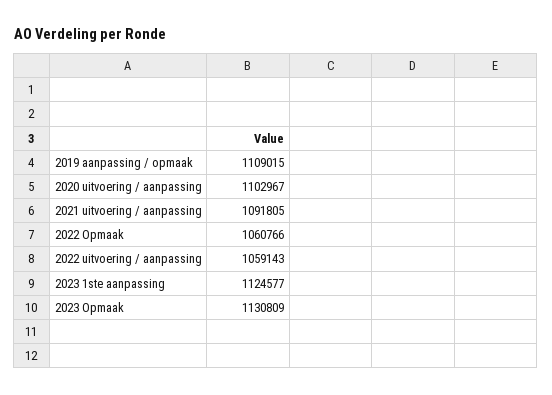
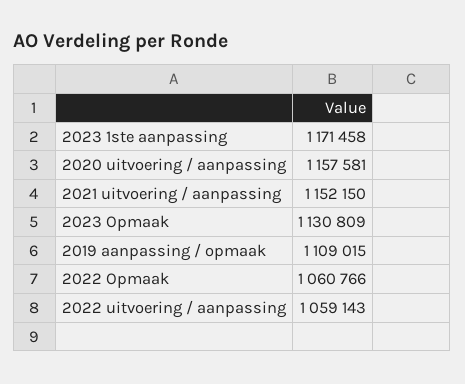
  {
    "2019 aanpassing / opmaak": 1109015,
-   "2020 uitvoering / aanpassing": 1102967,
+   "2020 uitvoering / aanpassing": 1157581,
-   "2021 uitvoering / aanpassing": 1091805,
+   "2021 uitvoering / aanpassing": 1152150,
    "2022 Opmaak": 1060766,
    "2022 uitvoering / aanpassing": 1059143,
-   "2023 1ste aanpassing": 1124577,
+   "2023 1ste aanpassing": 1171458,
    "2023 Opmaak": 1130809
  }

